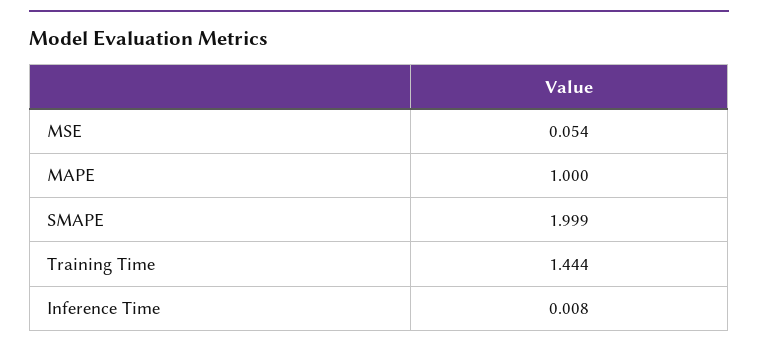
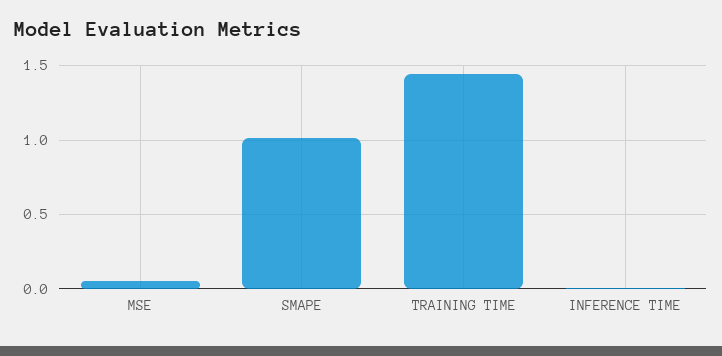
  {
    "MSE": 0.054,
-   "MAPE": 1,
-   "SMAPE": 1.999,
+   "SMAPE": 1,
    "Training Time": 1.444,
    "Inference Time": 0.008
  }

